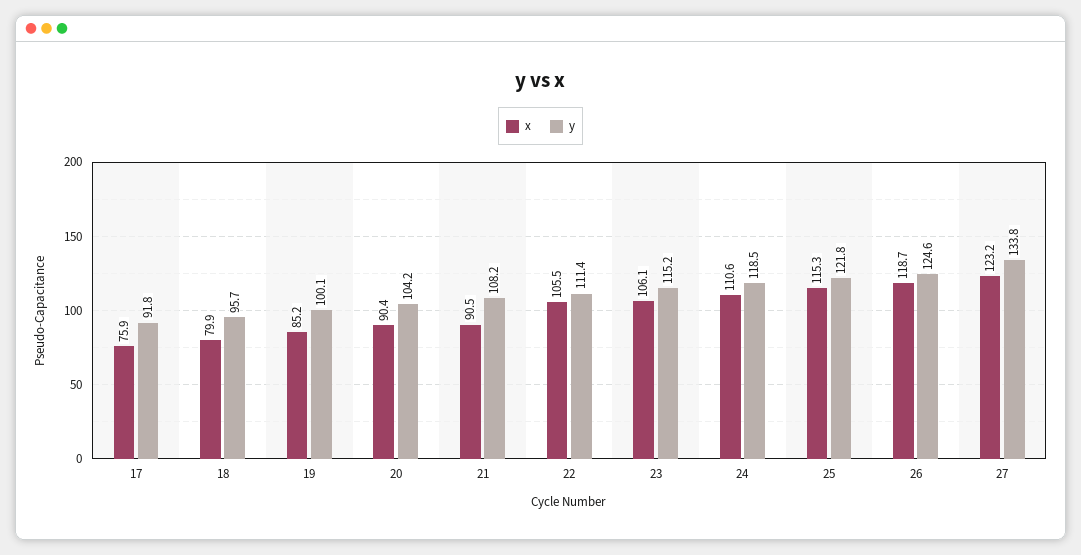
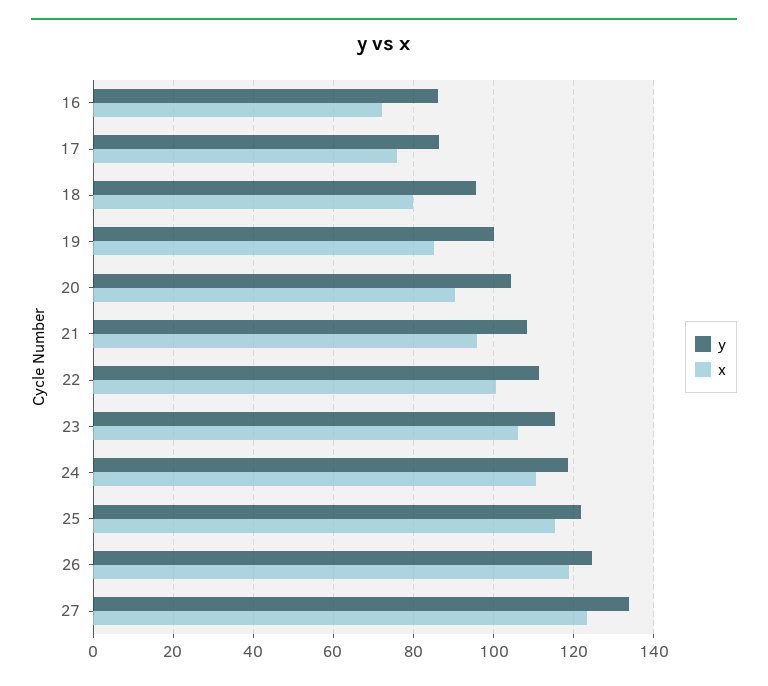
  {
    "x": {
      "17": 75.9,
      "18": 79.9,
      "19": 85.2,
      "20": 90.4,
-     "21": 90.5,
+     "21": 96,
-     "22": 105.5,
+     "22": 100,
      "23": 106.1,
      "24": 110.6,
      "25": 115.3,
      "26": 118.7,
-     "27": 123.2
+     "27": 123.2,
+     "16": 72
    },
    "y": {
-     "17": 91.8,
+     "17": 86,
      "18": 95.7,
      "19": 100.1,
      "20": 104.2,
      "21": 108.2,
      "22": 111.4,
      "23": 115.2,
      "24": 118.5,
      "25": 121.8,
      "26": 124.6,
-     "27": 133.8
+     "27": 133.8,
+     "16": 86
    }
  }

